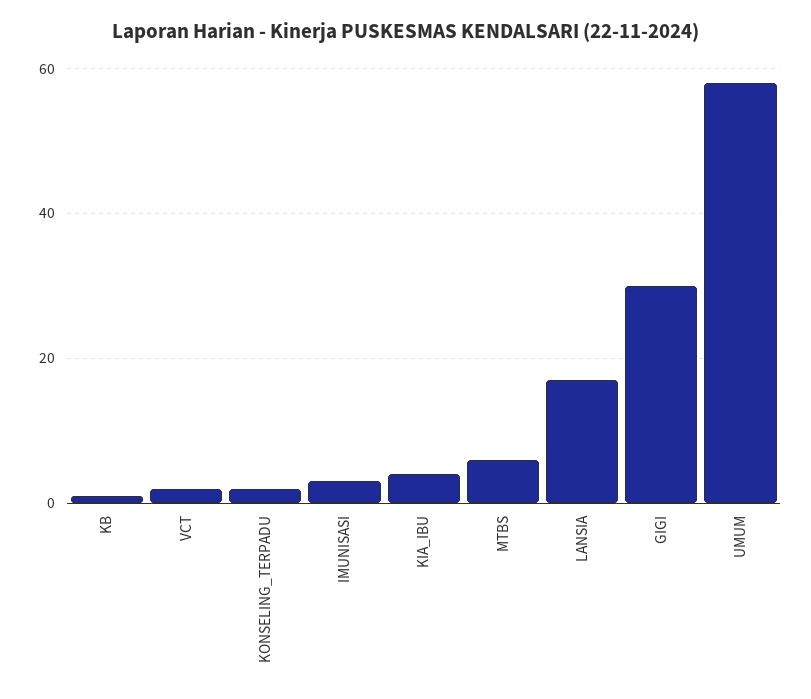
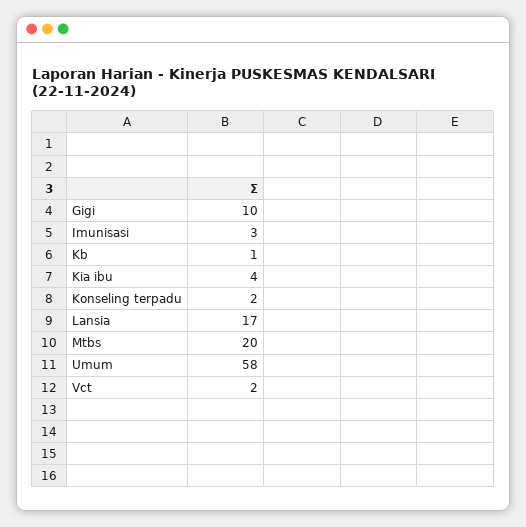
  {
    "KB": 1,
    "VCT": 2,
    "KONSELING_TERPADU": 2,
    "IMUNISASI": 3,
    "KIA_IBU": 4,
-   "MTBS": 5,
+   "MTBS": 20,
    "LANSIA": 17,
-   "GIGI": 30,
+   "GIGI": 10,
    "UMUM": 58
  }

